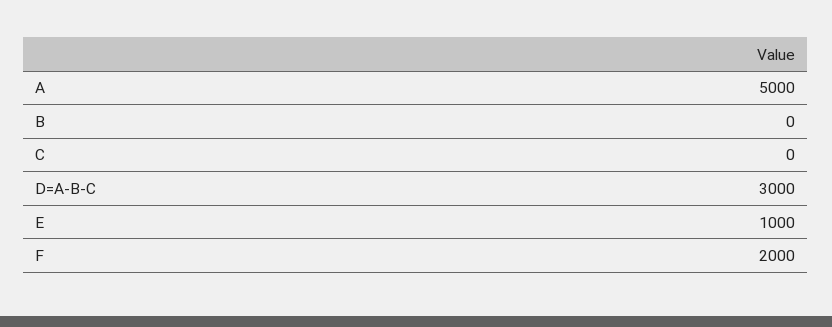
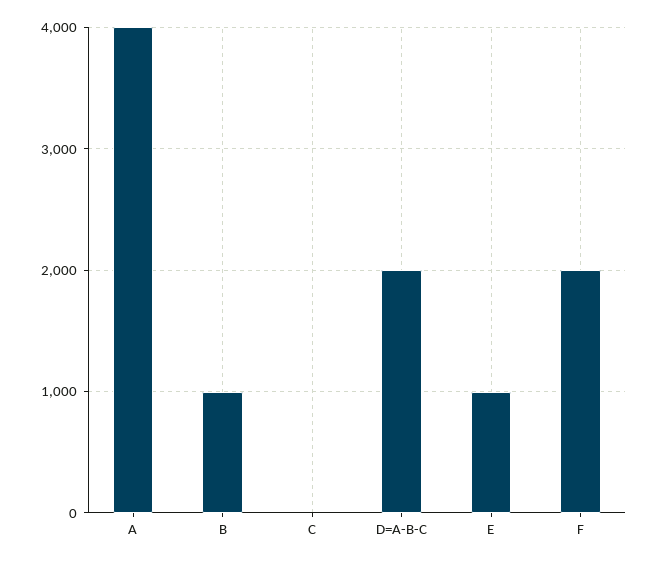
  {
-   "A": 5000,
+   "A": 4000,
-   "B": 0,
+   "B": 1000,
    "C": 0,
-   "D=A-B-C": 3000,
+   "D=A-B-C": 2000,
    "E": 1000,
    "F": 2000
  }

